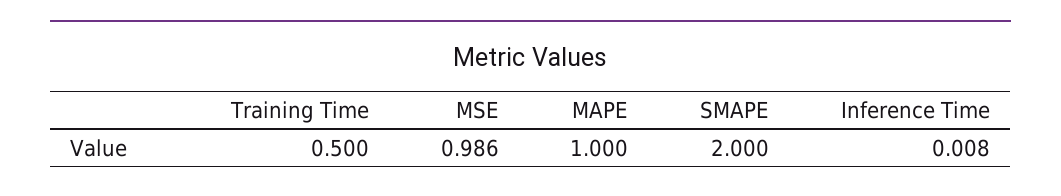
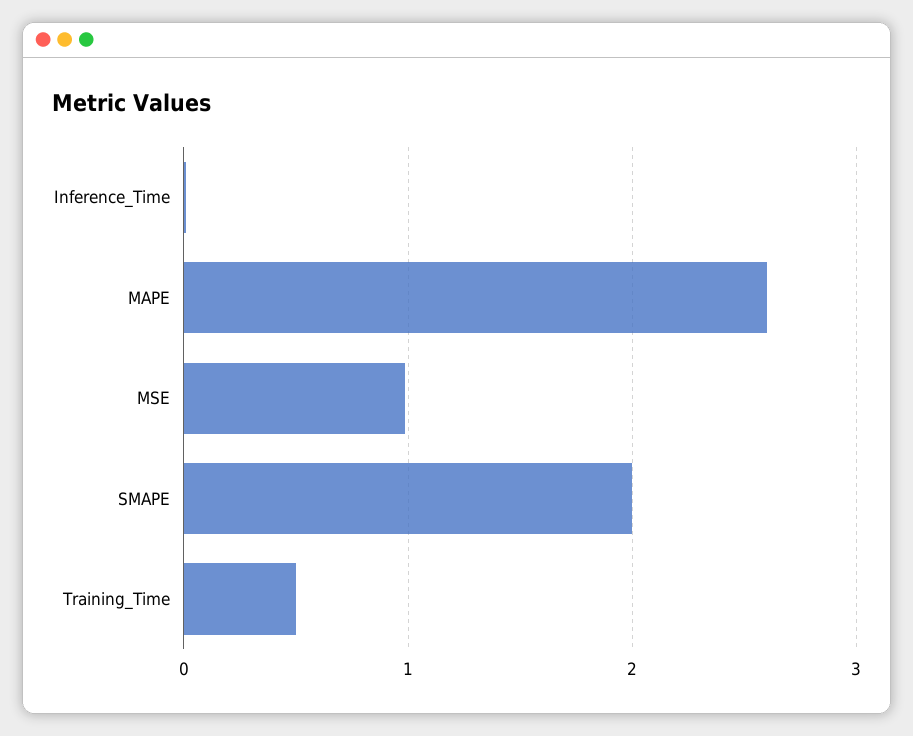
  {
    "Training Time": 0.5,
    "MSE": 0.986,
-   "MAPE": 1,
+   "MAPE": 2.6,
    "SMAPE": 2,
    "Inference Time": 0.008
  }

